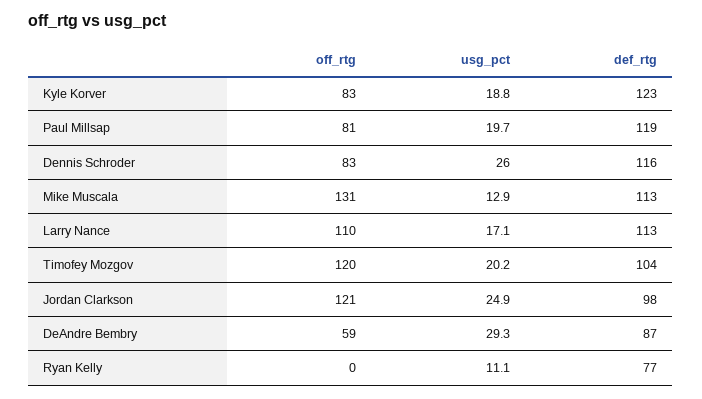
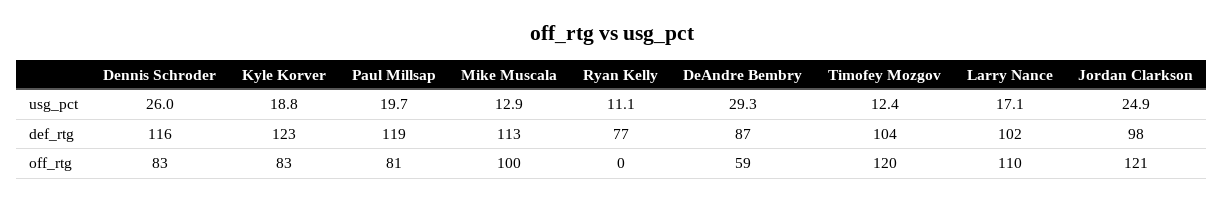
  {
    "off_rtg": {
      "Kyle Korver": 83,
      "Paul Millsap": 81,
      "Dennis Schroder": 83,
-     "Mike Muscala": 131,
+     "Mike Muscala": 100,
      "Larry Nance": 110,
      "Timofey Mozgov": 120,
      "Jordan Clarkson": 121,
      "DeAndre Bembry": 59,
      "Ryan Kelly": 0
    },
    "usg_pct": {
      "Kyle Korver": 18.8,
      "Paul Millsap": 19.7,
      "Dennis Schroder": 26,
      "Mike Muscala": 12.9,
      "Larry Nance": 17.1,
-     "Timofey Mozgov": 20.2,
+     "Timofey Mozgov": 12.4,
      "Jordan Clarkson": 24.9,
      "DeAndre Bembry": 29.3,
      "Ryan Kelly": 11.1
    },
    "def_rtg": {
      "Kyle Korver": 123,
      "Paul Millsap": 119,
      "Dennis Schroder": 116,
      "Mike Muscala": 113,
-     "Larry Nance": 113,
+     "Larry Nance": 102,
      "Timofey Mozgov": 104,
      "Jordan Clarkson": 98,
      "DeAndre Bembry": 87,
      "Ryan Kelly": 77
    }
  }

